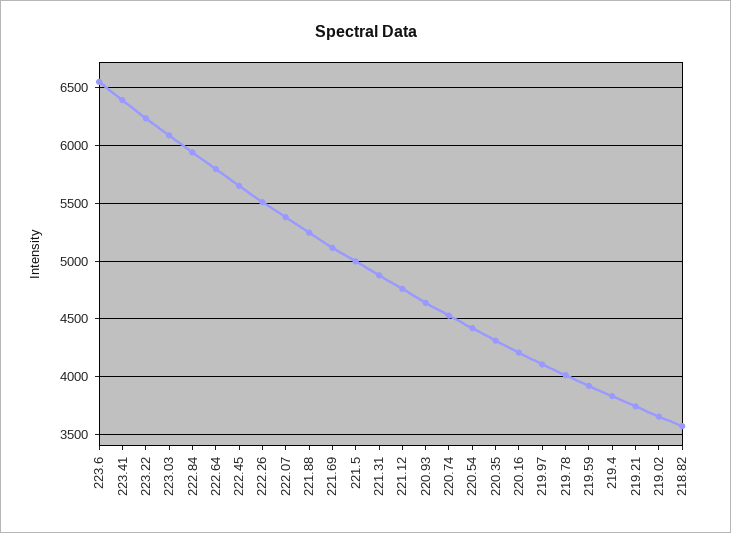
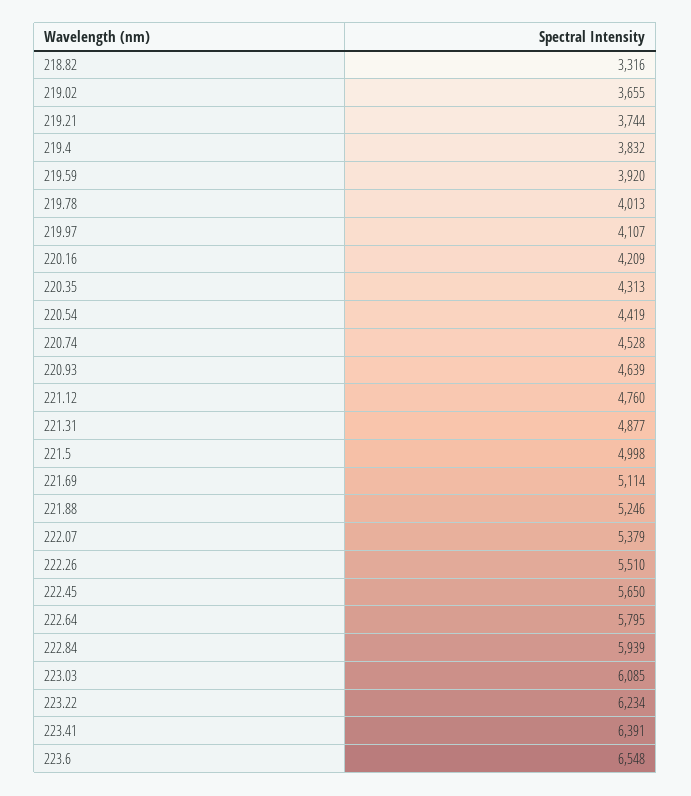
  {
    "223.6": 6548,
    "223.41": 6391,
    "223.22": 6234,
    "223.03": 6085,
    "222.84": 5939,
    "222.64": 5795,
    "222.45": 5650,
    "222.26": 5510,
    "222.07": 5379,
    "221.88": 5246,
    "221.69": 5114,
    "221.5": 4998,
    "221.31": 4877,
    "221.12": 4760,
    "220.93": 4639,
    "220.74": 4528,
    "220.54": 4419,
    "220.35": 4313,
    "220.16": 4209,
    "219.97": 4107,
    "219.78": 4013,
    "219.59": 3920,
    "219.4": 3832,
    "219.21": 3744,
    "219.02": 3655,
-   "218.82": 3600
+   "218.82": 3316
  }

